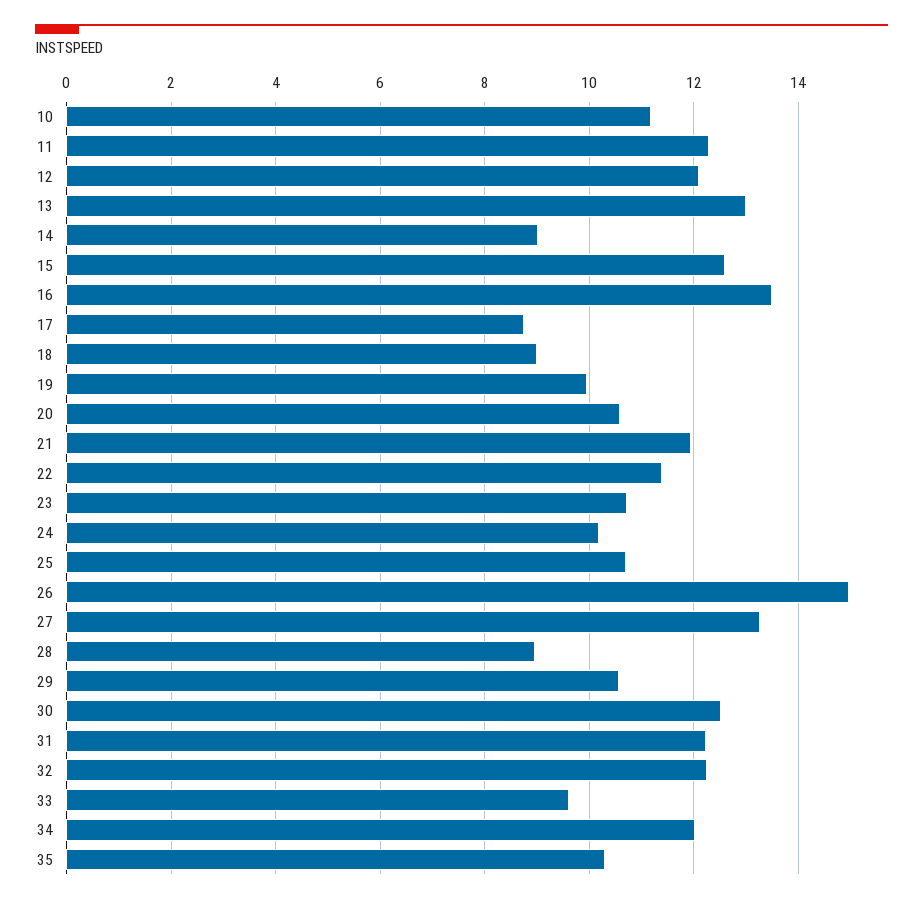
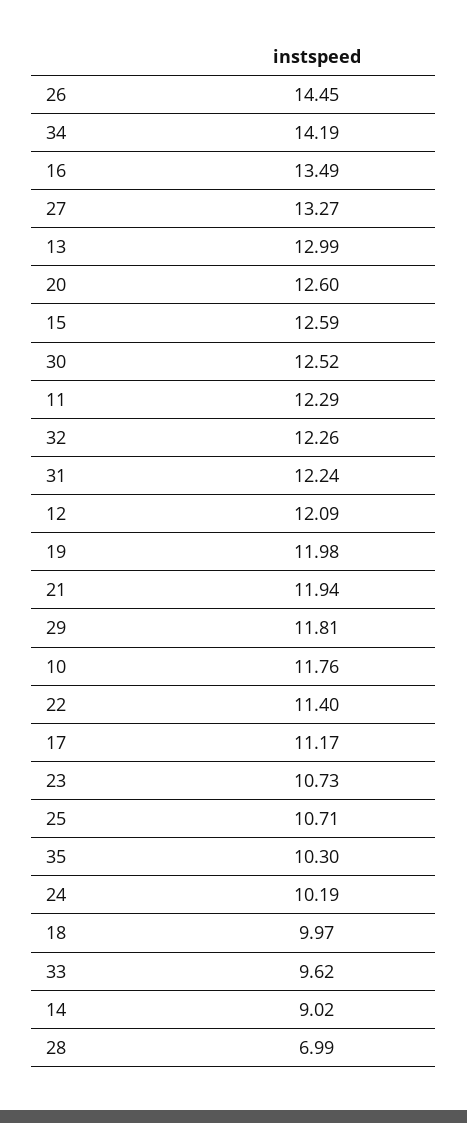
  {
-   "10": 11.2,
+   "10": 11.76,
    "11": 12.29,
    "12": 12.09,
    "13": 12.99,
    "14": 9.02,
    "15": 12.59,
    "16": 13.49,
-   "17": 8.8,
+   "17": 11.17,
-   "18": 9,
+   "18": 9.97,
-   "19": 10,
+   "19": 11.98,
-   "20": 10.6,
+   "20": 12.6,
    "21": 11.94,
    "22": 11.4,
    "23": 10.73,
    "24": 10.19,
    "25": 10.71,
-   "26": 15,
+   "26": 14.45,
    "27": 13.27,
-   "28": 9,
+   "28": 6.99,
-   "29": 10.6,
+   "29": 11.81,
    "30": 12.52,
    "31": 12.24,
    "32": 12.26,
    "33": 9.62,
-   "34": 12,
+   "34": 14.19,
    "35": 10.3
  }

